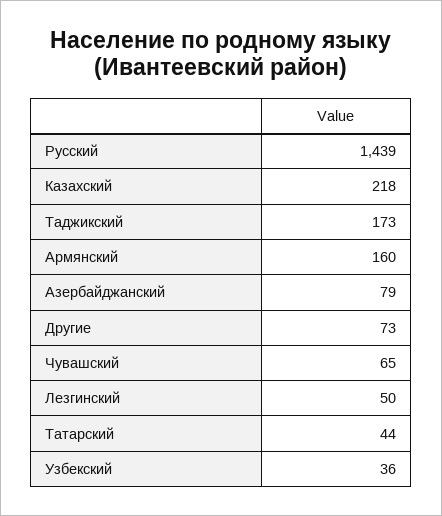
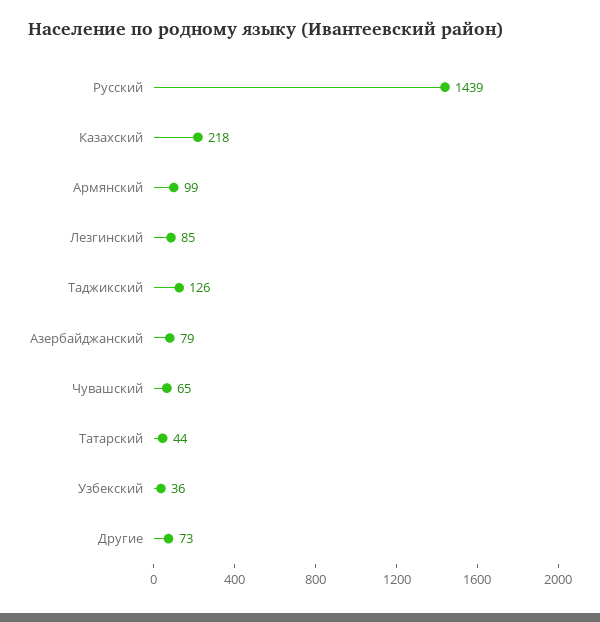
  {
    "Русский": 1439,
    "Казахский": 218,
-   "Таджикский": 173,
+   "Таджикский": 126,
-   "Армянский": 160,
+   "Армянский": 99,
    "Азербайджанский": 79,
    "Другие": 73,
    "Чувашский": 65,
-   "Лезгинский": 50,
+   "Лезгинский": 85,
    "Татарский": 44,
    "Узбекский": 36
  }

